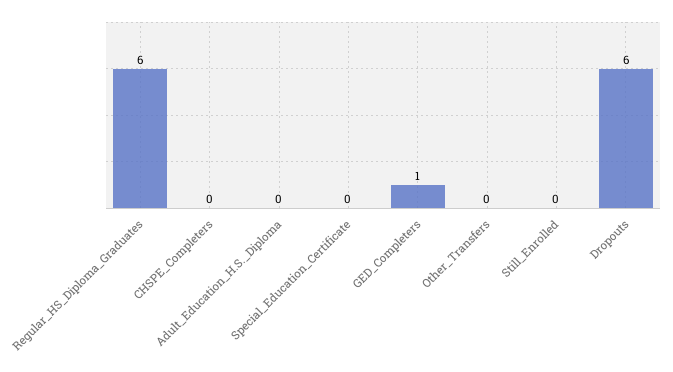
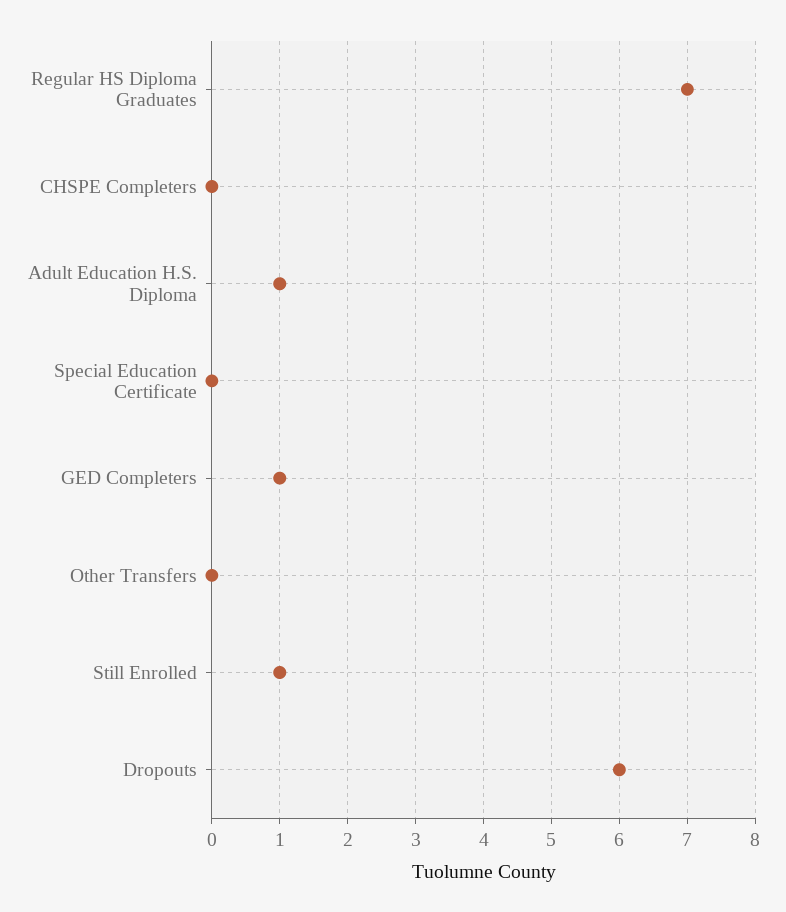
  {
-   "Regular_HS_Diploma_Graduates": 6,
+   "Regular_HS_Diploma_Graduates": 7,
    "CHSPE_Completers": 0,
-   "Adult_Education_H.S._Diploma": 0,
+   "Adult_Education_H.S._Diploma": 1,
    "Special_Education_Certificate": 0,
    "GED_Completers": 1,
    "Other_Transfers": 0,
-   "Still_Enrolled": 0,
+   "Still_Enrolled": 1,
    "Dropouts": 6
  }

